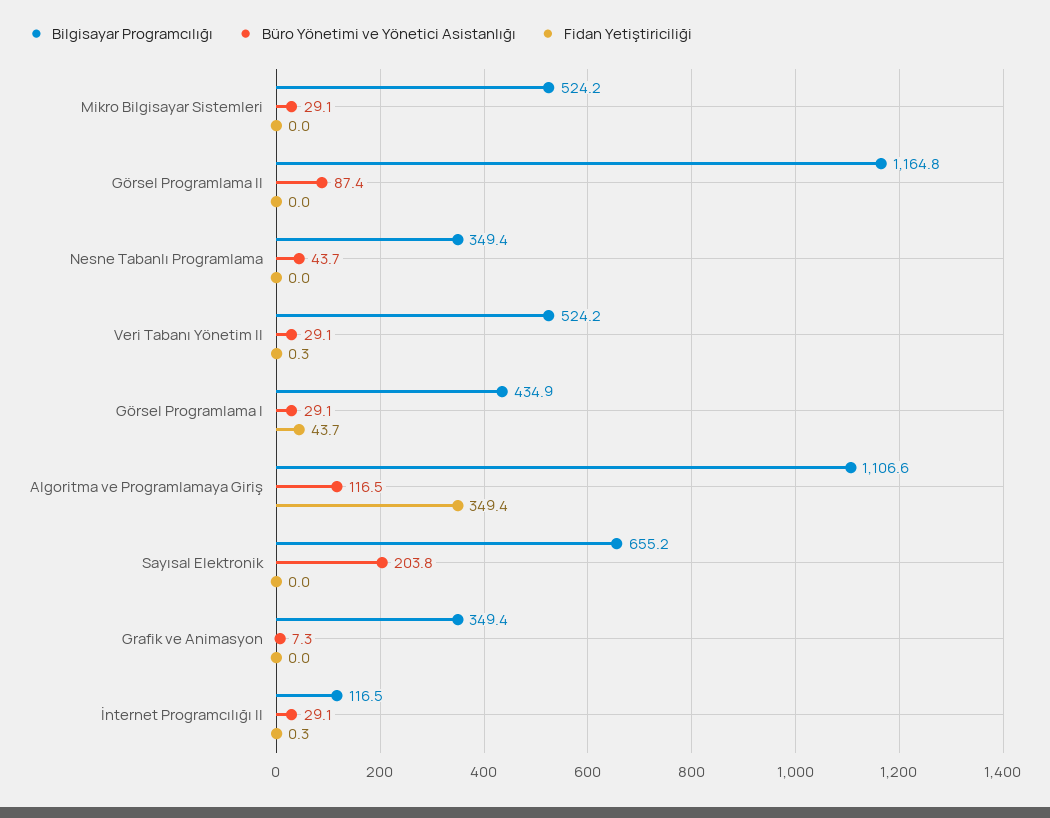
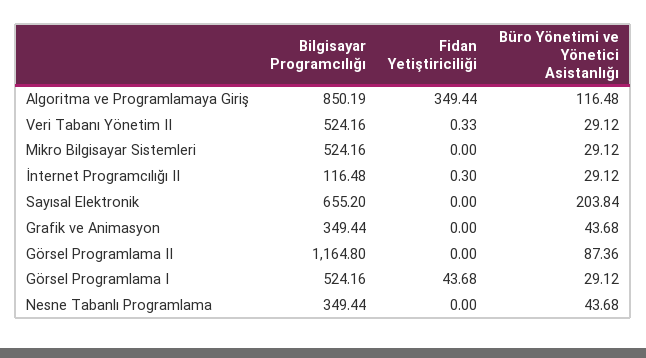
  {
    "Bilgisayar Programcılığı": {
      "Mikro Bilgisayar Sistemleri": 524.16,
      "Görsel Programlama II": 1164.8,
      "Nesne Tabanlı Programlama": 349.44,
      "Veri Tabanı Yönetim II": 524.16,
-     "Görsel Programlama I": 434.9,
+     "Görsel Programlama I": 524.16,
-     "Algoritma ve Programlamaya Giriş": 1106.6,
+     "Algoritma ve Programlamaya Giriş": 850.19,
      "Sayısal Elektronik": 655.2,
      "Grafik ve Animasyon": 349.44,
      "İnternet Programcılığı II": 116.48
    },
    "Büro Yönetimi ve Yönetici Asistanlığı": {
      "Mikro Bilgisayar Sistemleri": 29.12,
      "Görsel Programlama II": 87.36,
      "Nesne Tabanlı Programlama": 43.68,
      "Veri Tabanı Yönetim II": 29.12,
      "Görsel Programlama I": 29.12,
      "Algoritma ve Programlamaya Giriş": 116.48,
      "Sayısal Elektronik": 203.84,
-     "Grafik ve Animasyon": 7.3,
+     "Grafik ve Animasyon": 43.68,
      "İnternet Programcılığı II": 29.12
    },
    "Fidan Yetiştiriciliği": {
      "Mikro Bilgisayar Sistemleri": 0,
      "Görsel Programlama II": 0,
      "Nesne Tabanlı Programlama": 0,
      "Veri Tabanı Yönetim II": 0.33,
      "Görsel Programlama I": 43.68,
      "Algoritma ve Programlamaya Giriş": 349.44,
      "Sayısal Elektronik": 0,
      "Grafik ve Animasyon": 0,
      "İnternet Programcılığı II": 0.3
    }
  }

